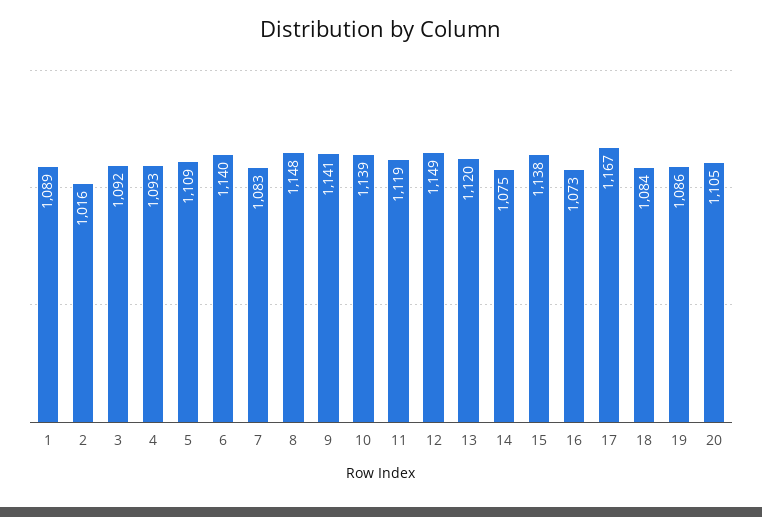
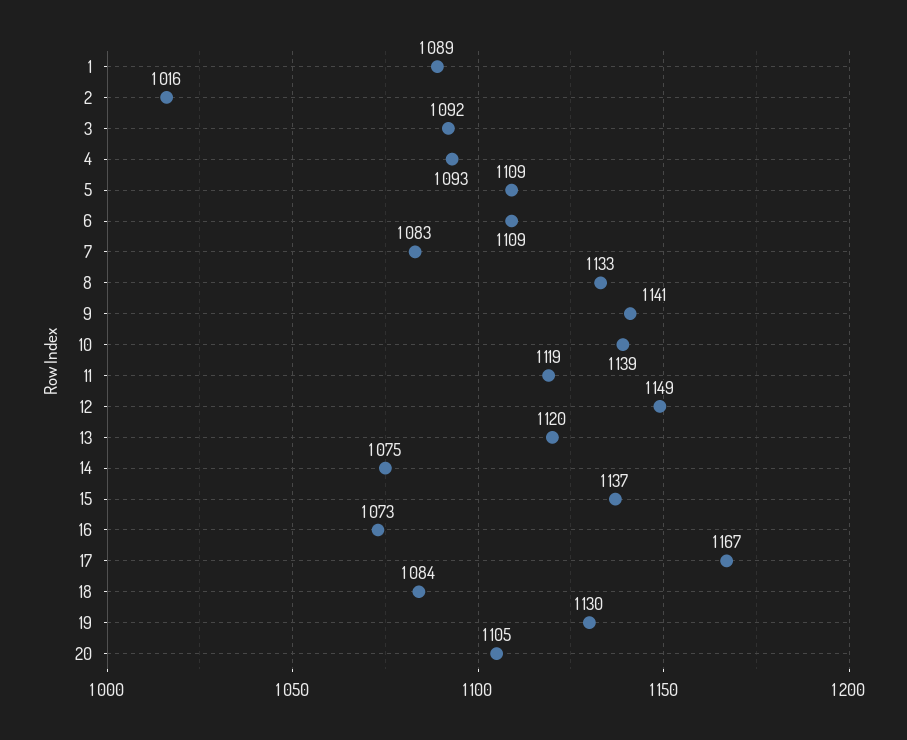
  {
    "1": 1089,
    "2": 1016,
    "3": 1092,
    "4": 1093,
    "5": 1109,
-   "6": 1140,
+   "6": 1109,
    "7": 1083,
-   "8": 1148,
+   "8": 1133,
    "9": 1141,
    "10": 1139,
    "11": 1119,
    "12": 1149,
    "13": 1120,
    "14": 1075,
-   "15": 1138,
+   "15": 1137,
    "16": 1073,
    "17": 1167,
    "18": 1084,
-   "19": 1086,
+   "19": 1130,
    "20": 1105
  }

